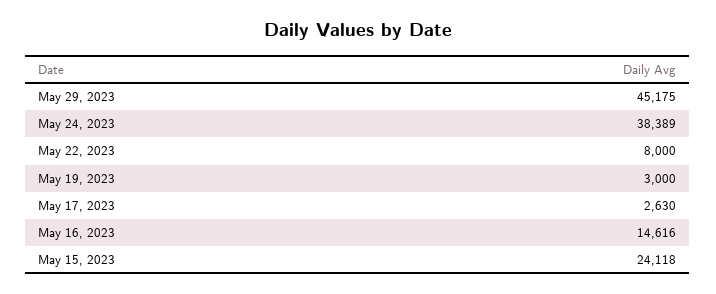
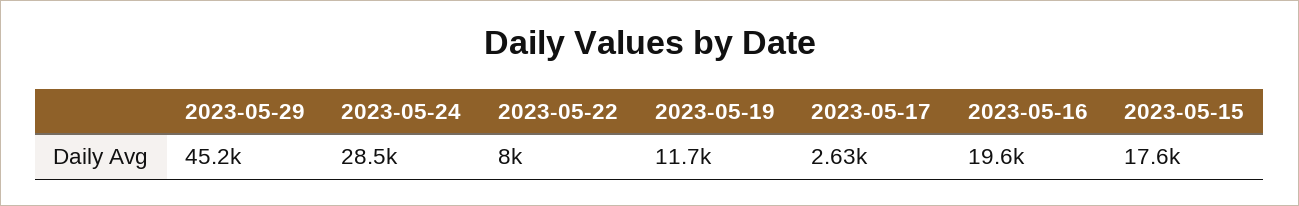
  {
    "May 29, 2023": 45175,
-   "May 24, 2023": 38389,
+   "May 24, 2023": 28500,
    "May 22, 2023": 8000,
-   "May 19, 2023": 3000,
+   "May 19, 2023": 11700,
    "May 17, 2023": 2630,
-   "May 16, 2023": 14616,
+   "May 16, 2023": 19600,
-   "May 15, 2023": 24118
+   "May 15, 2023": 17600
  }

